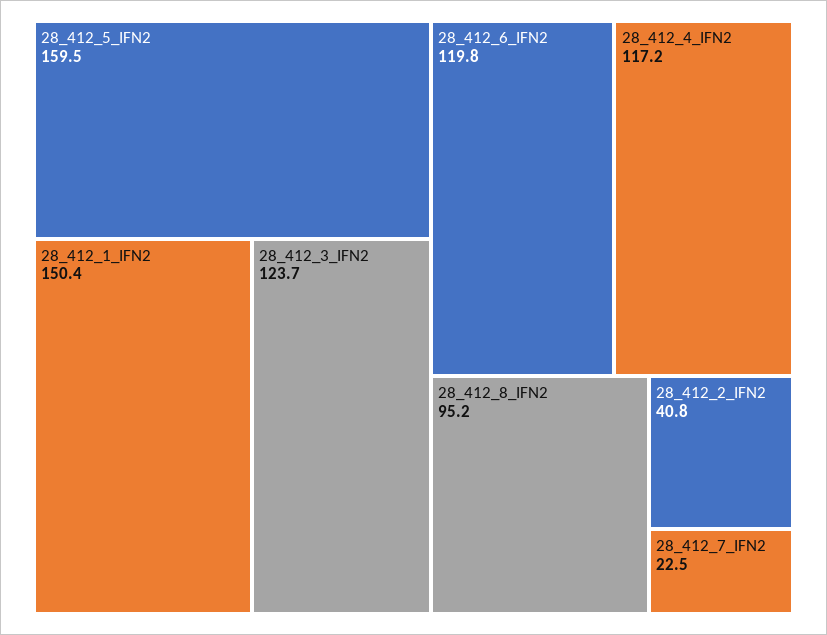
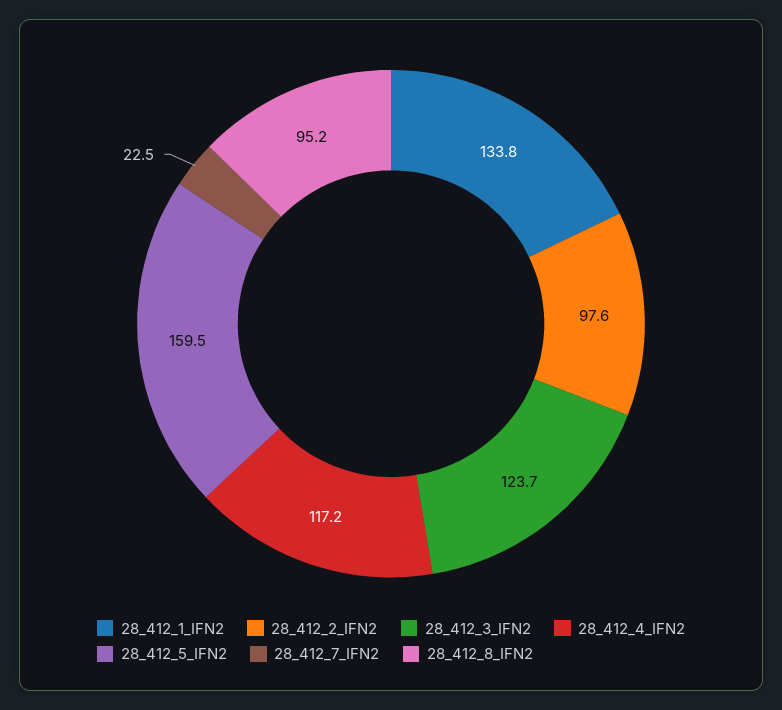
  {
    "28_412_5_IFN2": 159.5,
-   "28_412_1_IFN2": 150.4,
+   "28_412_1_IFN2": 133.8,
    "28_412_3_IFN2": 123.7,
-   "28_412_6_IFN2": 119.8,
    "28_412_4_IFN2": 117.2,
    "28_412_8_IFN2": 95.2,
-   "28_412_2_IFN2": 40.8,
+   "28_412_2_IFN2": 97.6,
    "28_412_7_IFN2": 22.5
  }

